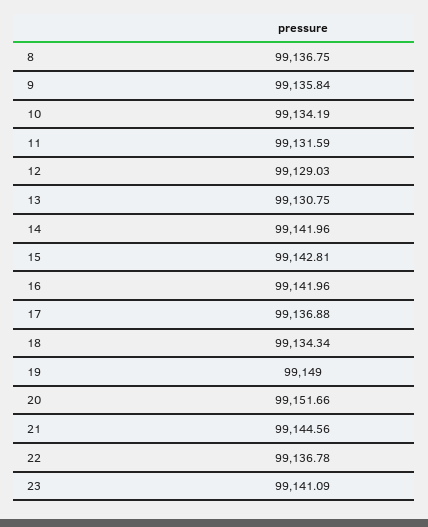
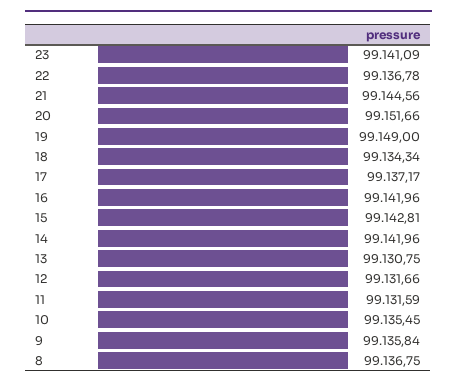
  {
    "8": 99136.75,
    "9": 99135.84,
-   "10": 99134.19,
+   "10": 99135.45,
    "11": 99131.59,
-   "12": 99129.03,
+   "12": 99131.66,
    "13": 99130.75,
    "14": 99141.96,
    "15": 99142.81,
    "16": 99141.96,
-   "17": 99136.88,
+   "17": 99137.17,
    "18": 99134.34,
    "19": 99149,
    "20": 99151.66,
    "21": 99144.56,
    "22": 99136.78,
    "23": 99141.09
  }

